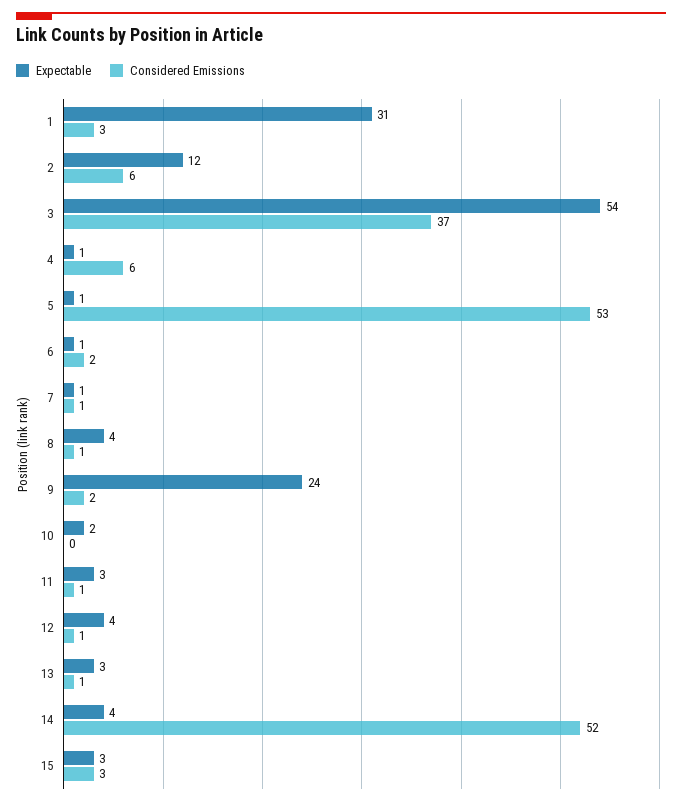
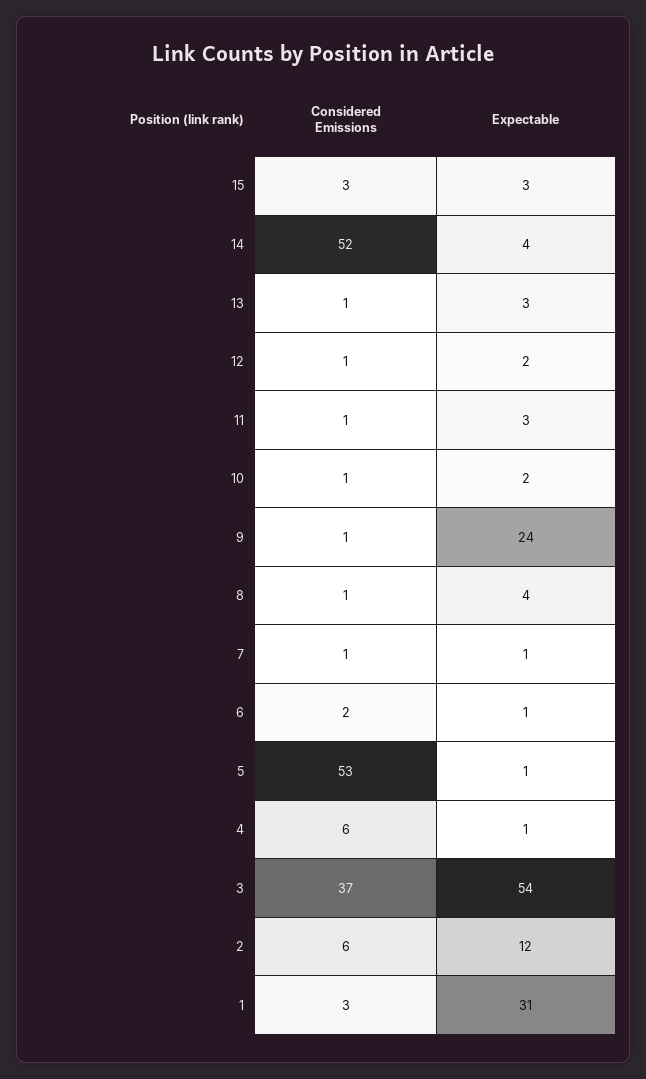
  {
    "Expectable": {
      "1": 31,
      "2": 12,
      "3": 54,
      "4": 1,
      "5": 1,
      "6": 1,
      "7": 1,
      "8": 4,
      "9": 24,
      "10": 2,
      "11": 3,
-     "12": 4,
+     "12": 2,
      "13": 3,
      "14": 4,
      "15": 3
    },
    "Considered Emissions": {
      "1": 3,
      "2": 6,
      "3": 37,
      "4": 6,
      "5": 53,
      "6": 2,
      "7": 1,
      "8": 1,
-     "9": 2,
+     "9": 1,
-     "10": 0,
+     "10": 1,
      "11": 1,
      "12": 1,
      "13": 1,
      "14": 52,
      "15": 3
    }
  }

